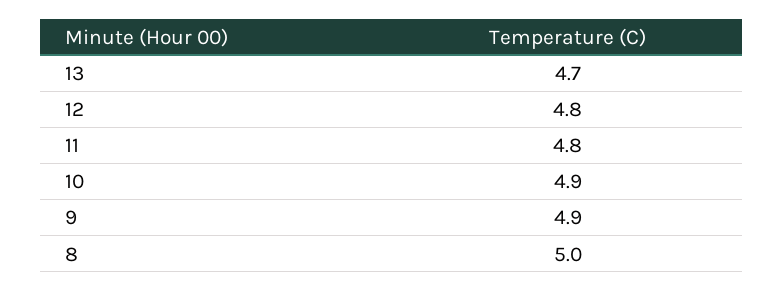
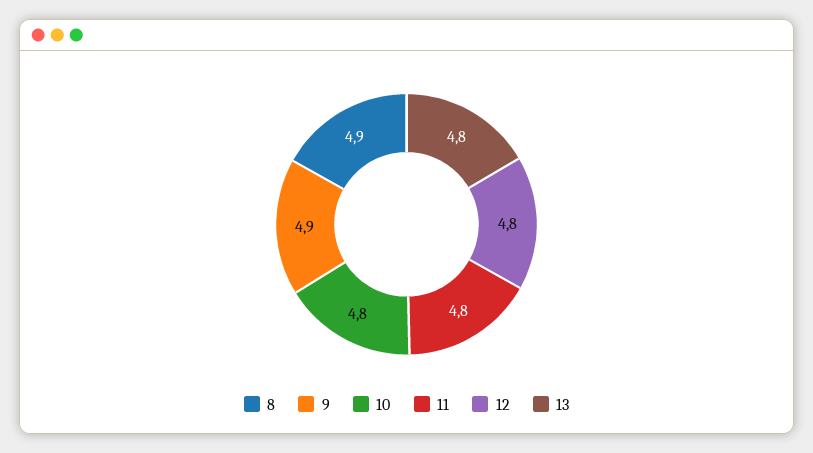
  {
-   "13": 4.7,
+   "13": 4.8,
    "12": 4.8,
    "11": 4.8,
-   "10": 4.9,
+   "10": 4.8,
    "9": 4.9,
-   "8": 5
+   "8": 4.9
  }

